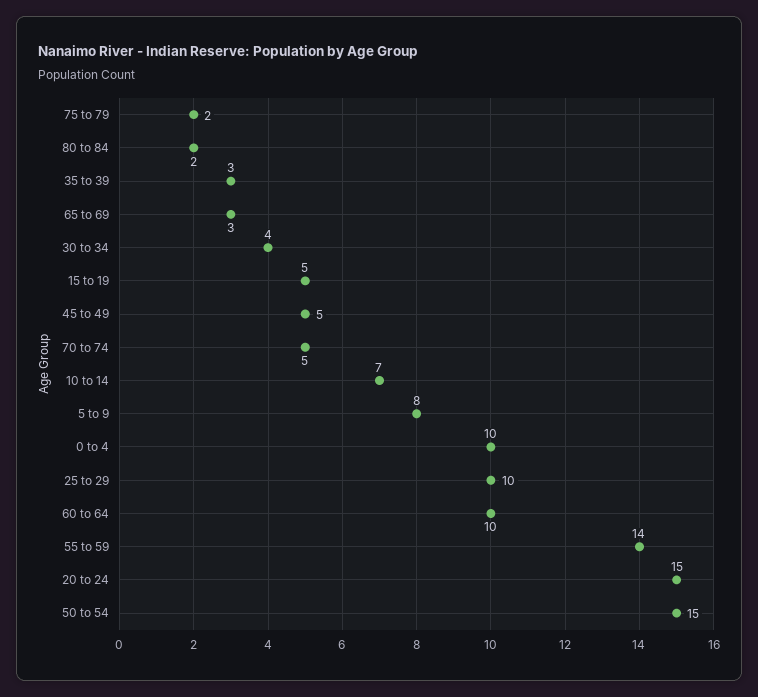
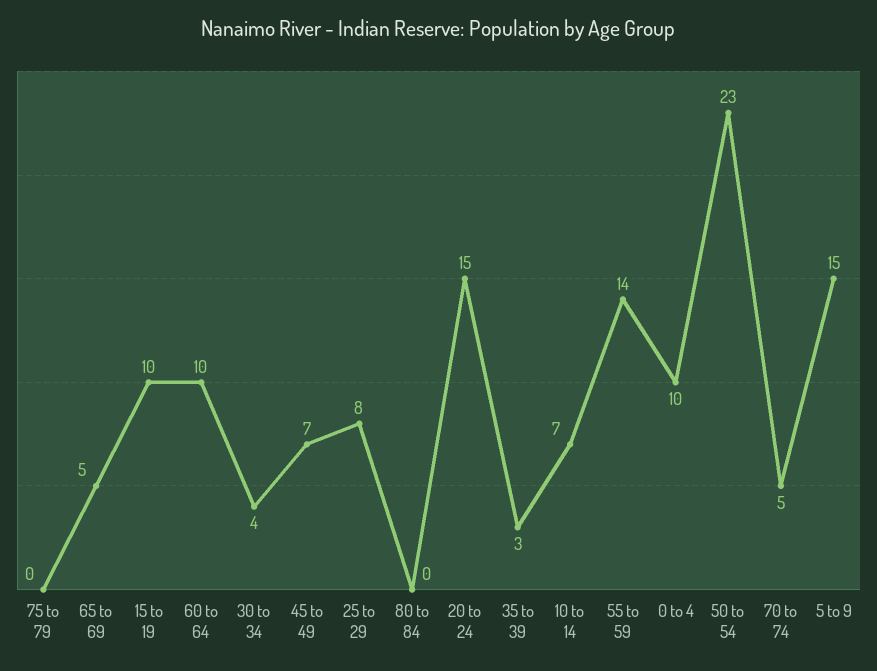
  {
-   "75 to 79": 2,
+   "75 to 79": 0,
-   "80 to 84": 2,
+   "80 to 84": 0,
    "35 to 39": 3,
-   "65 to 69": 3,
+   "65 to 69": 5,
    "30 to 34": 4,
-   "15 to 19": 5,
+   "15 to 19": 10,
-   "45 to 49": 5,
+   "45 to 49": 7,
    "70 to 74": 5,
    "10 to 14": 7,
-   "5 to 9": 8,
+   "5 to 9": 15,
    "0 to 4": 10,
-   "25 to 29": 10,
+   "25 to 29": 8,
    "60 to 64": 10,
    "55 to 59": 14,
    "20 to 24": 15,
-   "50 to 54": 15
+   "50 to 54": 23
  }

